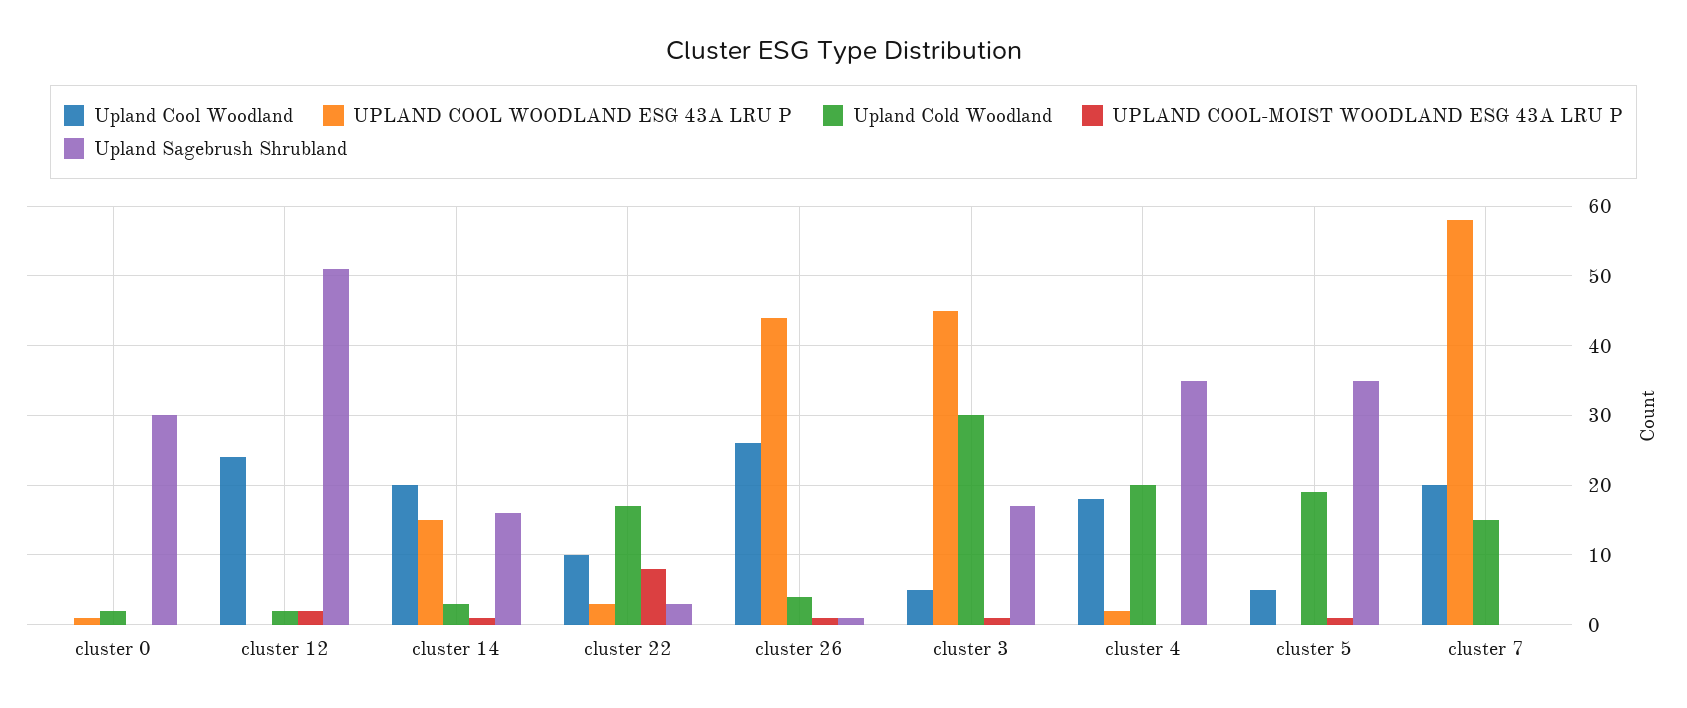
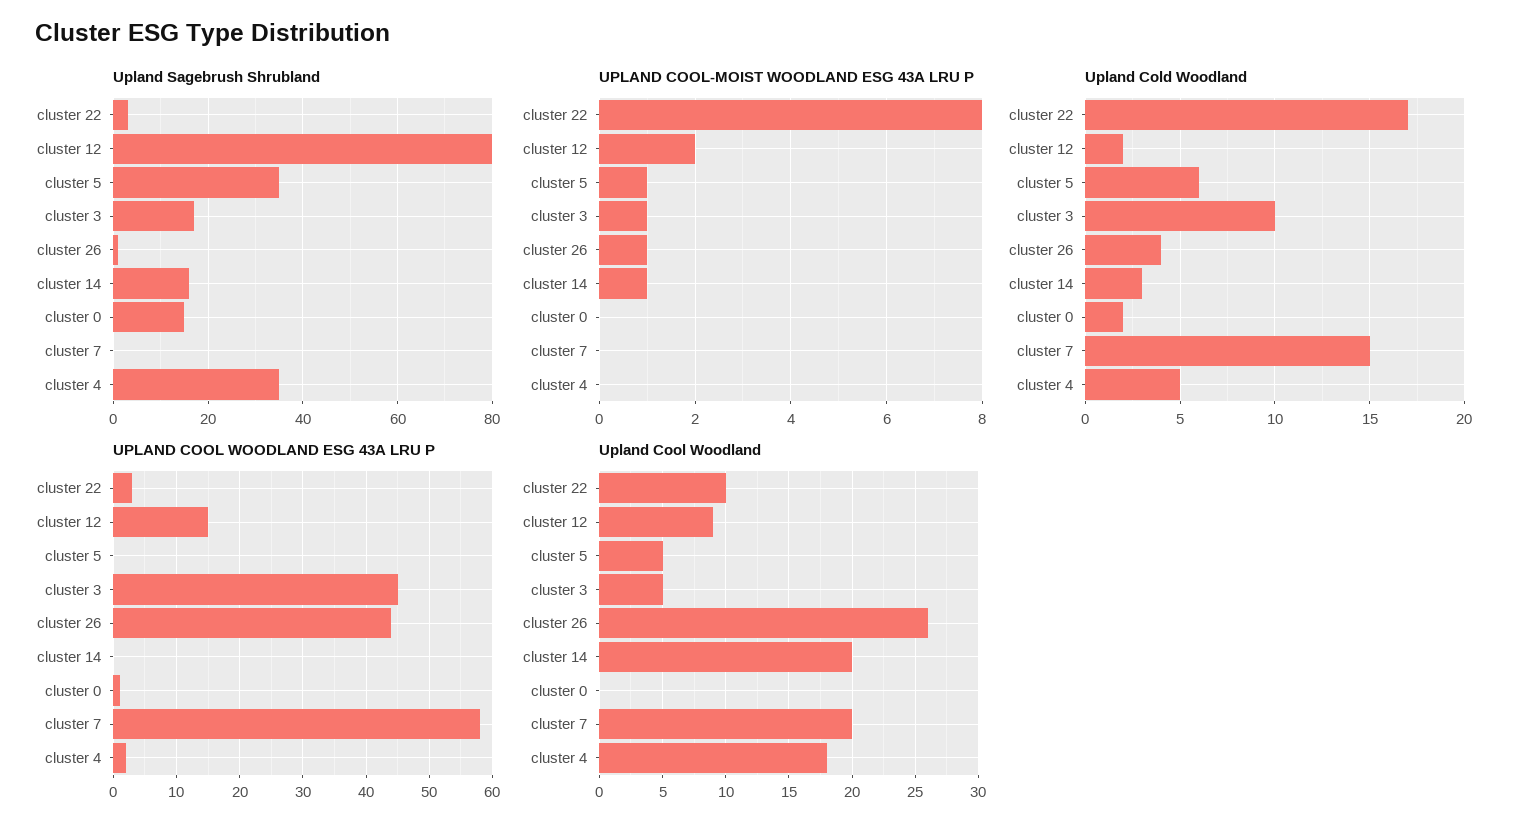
  {
    "Upland Cool Woodland": {
      "cluster 0": 0,
-     "cluster 12": 24,
+     "cluster 12": 9,
      "cluster 14": 20,
      "cluster 22": 10,
      "cluster 26": 26,
      "cluster 3": 5,
      "cluster 4": 18,
      "cluster 5": 5,
      "cluster 7": 20
    },
    "UPLAND COOL WOODLAND ESG 43A LRU P": {
      "cluster 0": 1,
-     "cluster 12": 0,
+     "cluster 12": 15,
-     "cluster 14": 15,
+     "cluster 14": 0,
      "cluster 22": 3,
      "cluster 26": 44,
      "cluster 3": 45,
      "cluster 4": 2,
      "cluster 5": 0,
      "cluster 7": 58
    },
    "Upland Cold Woodland": {
      "cluster 0": 2,
      "cluster 12": 2,
      "cluster 14": 3,
      "cluster 22": 17,
      "cluster 26": 4,
-     "cluster 3": 30,
+     "cluster 3": 10,
-     "cluster 4": 20,
+     "cluster 4": 5,
-     "cluster 5": 19,
+     "cluster 5": 6,
      "cluster 7": 15
    },
    "UPLAND COOL-MOIST WOODLAND ESG 43A LRU P": {
      "cluster 0": 0,
      "cluster 12": 2,
      "cluster 14": 1,
      "cluster 22": 8,
      "cluster 26": 1,
      "cluster 3": 1,
      "cluster 4": 0,
      "cluster 5": 1,
      "cluster 7": 0
    },
    "Upland Sagebrush Shrubland": {
-     "cluster 0": 30,
+     "cluster 0": 15,
-     "cluster 12": 51,
+     "cluster 12": 80,
      "cluster 14": 16,
      "cluster 22": 3,
      "cluster 26": 1,
      "cluster 3": 17,
      "cluster 4": 35,
      "cluster 5": 35,
      "cluster 7": 0
    }
  }

